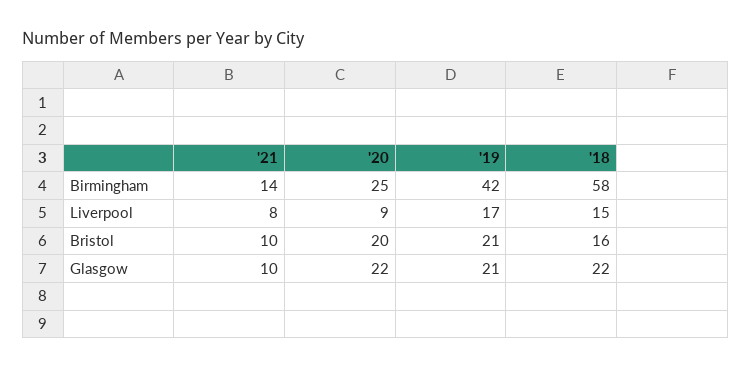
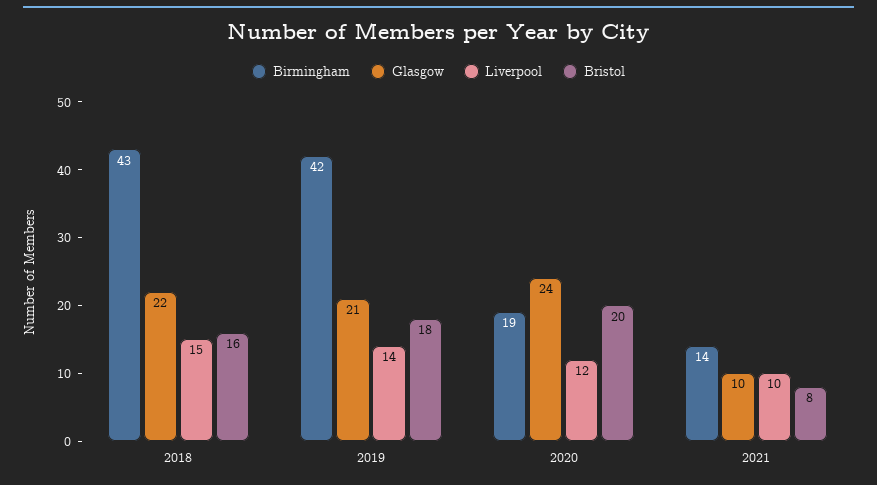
  {
    "Birmingham": {
      "'21": 14,
-     "'20": 25,
+     "'20": 19,
      "'19": 42,
-     "'18": 58
+     "'18": 43
    },
    "Liverpool": {
-     "'21": 8,
+     "'21": 10,
-     "'20": 9,
+     "'20": 12,
-     "'19": 17,
+     "'19": 14,
      "'18": 15
    },
    "Bristol": {
-     "'21": 10,
+     "'21": 8,
      "'20": 20,
-     "'19": 21,
+     "'19": 18,
      "'18": 16
    },
    "Glasgow": {
      "'21": 10,
-     "'20": 22,
+     "'20": 24,
      "'19": 21,
      "'18": 22
    }
  }

